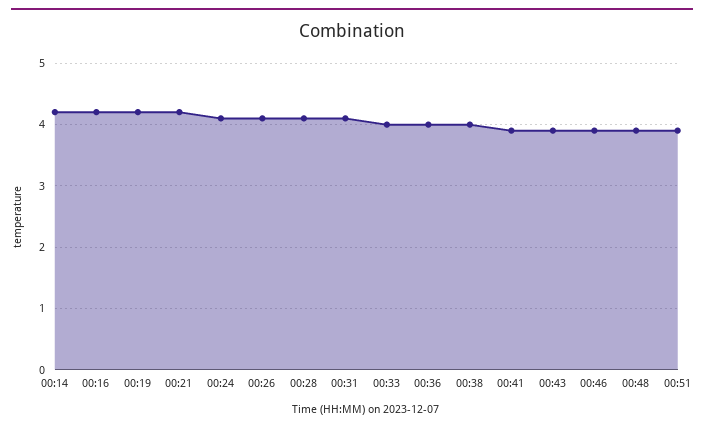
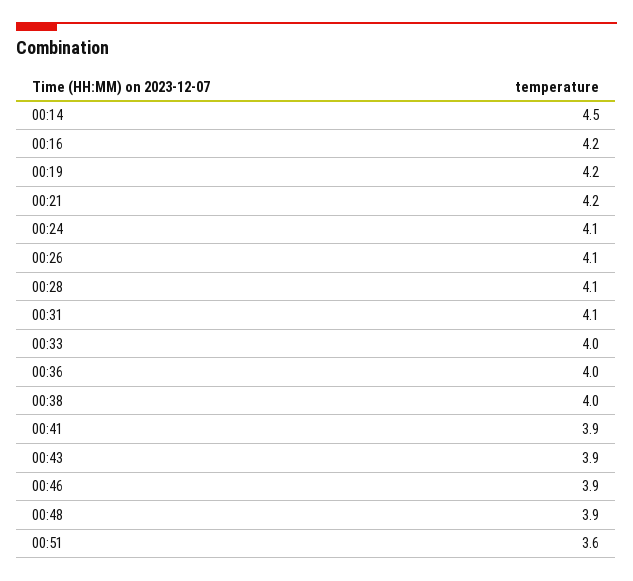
  {
-   "00:14": 4.2,
+   "00:14": 4.5,
    "00:16": 4.2,
    "00:19": 4.2,
    "00:21": 4.2,
    "00:24": 4.1,
    "00:26": 4.1,
    "00:28": 4.1,
    "00:31": 4.1,
    "00:33": 4,
    "00:36": 4,
    "00:38": 4,
    "00:41": 3.9,
    "00:43": 3.9,
    "00:46": 3.9,
    "00:48": 3.9,
-   "00:51": 3.9
+   "00:51": 3.6
  }

